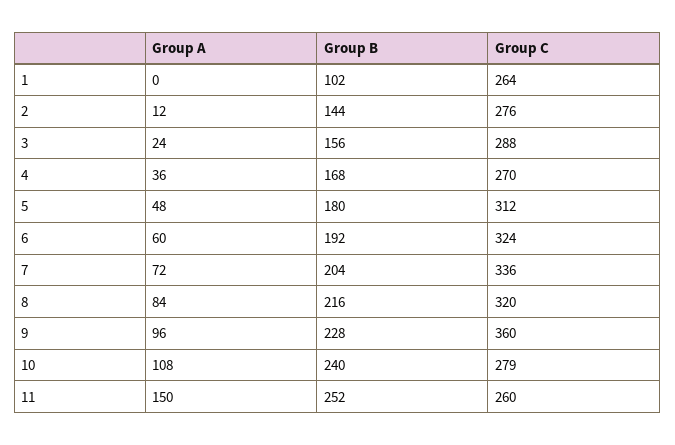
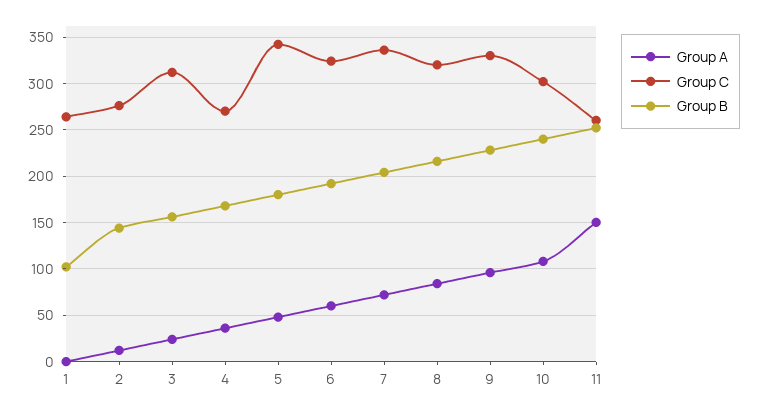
  {
    "Group A": {
      "1": 0,
      "2": 12,
      "3": 24,
      "4": 36,
      "5": 48,
      "6": 60,
      "7": 72,
      "8": 84,
      "9": 96,
      "10": 108,
      "11": 150
    },
    "Group B": {
      "1": 102,
      "2": 144,
      "3": 156,
      "4": 168,
      "5": 180,
      "6": 192,
      "7": 204,
      "8": 216,
      "9": 228,
      "10": 240,
      "11": 252
    },
    "Group C": {
      "1": 264,
      "2": 276,
-     "3": 288,
+     "3": 310,
      "4": 270,
-     "5": 312,
+     "5": 340,
      "6": 324,
      "7": 336,
      "8": 320,
-     "9": 360,
+     "9": 330,
-     "10": 279,
+     "10": 300,
      "11": 260
    }
  }

